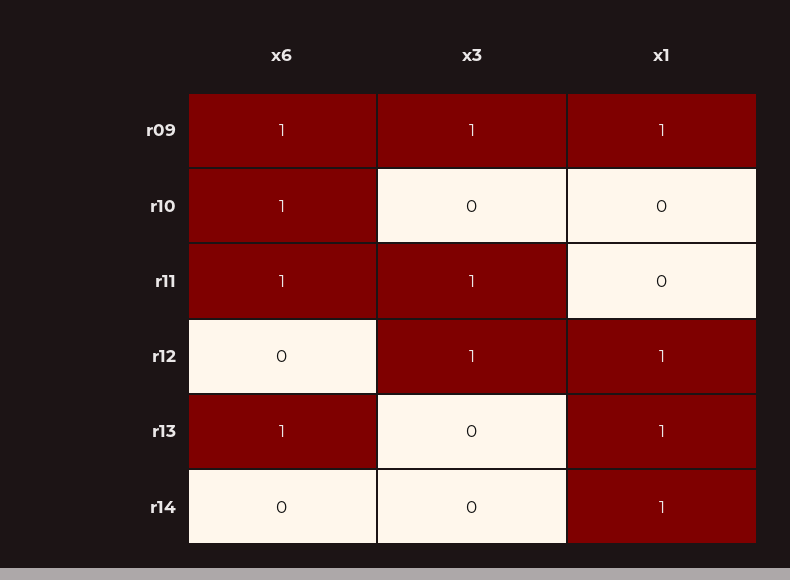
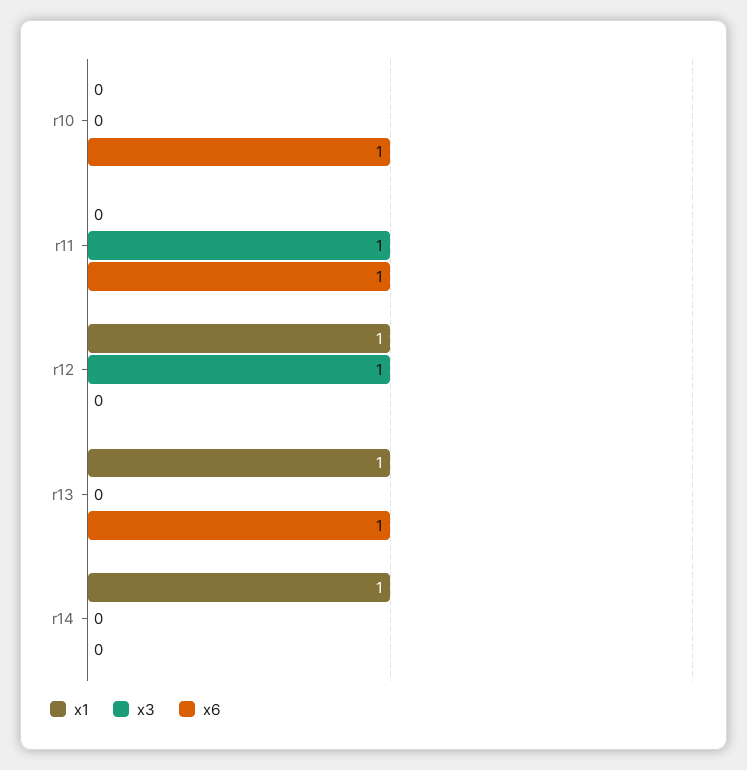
  {
    "x6": {
-     "r09": 1,
      "r10": 1,
      "r11": 1,
      "r12": 0,
      "r13": 1,
      "r14": 0
    },
    "x3": {
-     "r09": 1,
      "r10": 0,
      "r11": 1,
      "r12": 1,
      "r13": 0,
      "r14": 0
    },
    "x1": {
-     "r09": 1,
      "r10": 0,
      "r11": 0,
      "r12": 1,
      "r13": 1,
      "r14": 1
    }
  }

